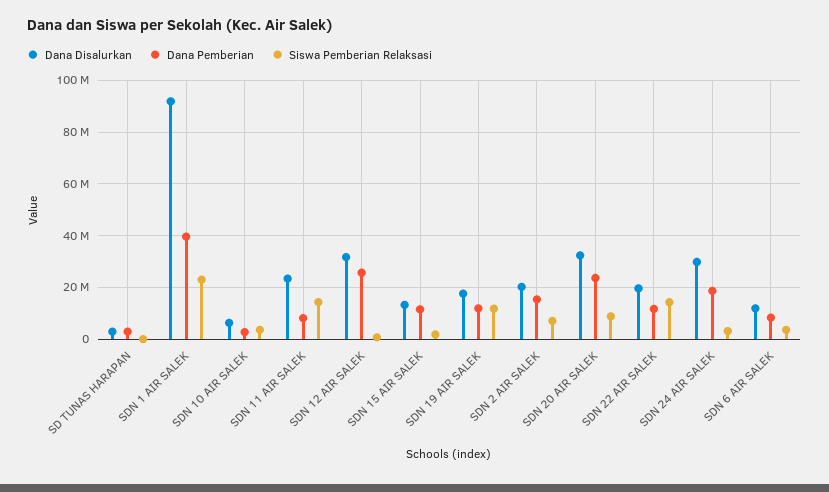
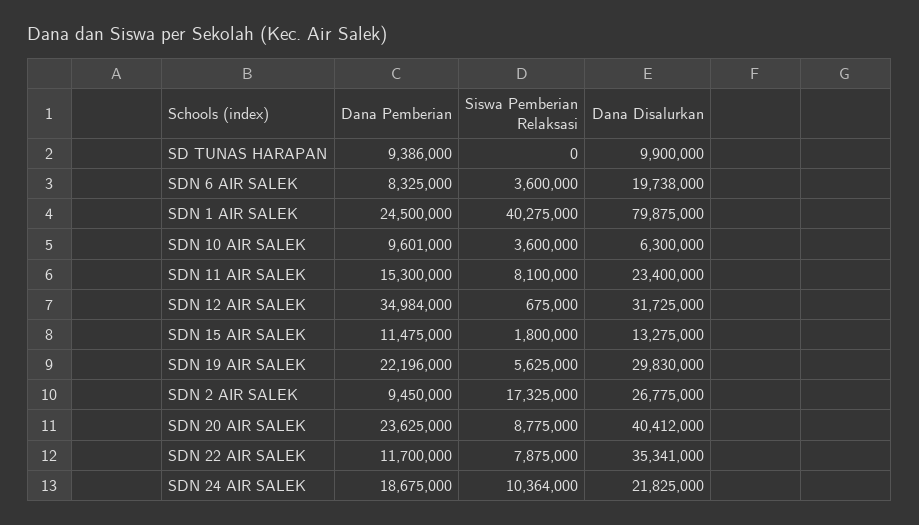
  {
    "Dana Disalurkan": {
-     "SD TUNAS HARAPAN": 2500000,
+     "SD TUNAS HARAPAN": 9900000,
-     "SDN 1 AIR SALEK": 92500000,
+     "SDN 1 AIR SALEK": 79875000,
      "SDN 10 AIR SALEK": 6300000,
      "SDN 11 AIR SALEK": 23400000,
      "SDN 12 AIR SALEK": 31725000,
      "SDN 15 AIR SALEK": 13275000,
-     "SDN 19 AIR SALEK": 17500000,
+     "SDN 19 AIR SALEK": 29830000,
-     "SDN 2 AIR SALEK": 20000000,
+     "SDN 2 AIR SALEK": 26775000,
-     "SDN 20 AIR SALEK": 32500000,
+     "SDN 20 AIR SALEK": 40412000,
-     "SDN 22 AIR SALEK": 20000000,
+     "SDN 22 AIR SALEK": 35341000,
-     "SDN 24 AIR SALEK": 30000000,
+     "SDN 24 AIR SALEK": 21825000,
-     "SDN 6 AIR SALEK": 12500000
+     "SDN 6 AIR SALEK": 19738000
    },
    "Dana Pemberian": {
-     "SD TUNAS HARAPAN": 2500000,
+     "SD TUNAS HARAPAN": 9386000,
-     "SDN 1 AIR SALEK": 40000000,
+     "SDN 1 AIR SALEK": 24500000,
-     "SDN 10 AIR SALEK": 2500000,
+     "SDN 10 AIR SALEK": 9601000,
-     "SDN 11 AIR SALEK": 7500000,
+     "SDN 11 AIR SALEK": 15300000,
-     "SDN 12 AIR SALEK": 25000000,
+     "SDN 12 AIR SALEK": 34984000,
      "SDN 15 AIR SALEK": 11475000,
-     "SDN 19 AIR SALEK": 12500000,
+     "SDN 19 AIR SALEK": 22196000,
-     "SDN 2 AIR SALEK": 15000000,
+     "SDN 2 AIR SALEK": 9450000,
      "SDN 20 AIR SALEK": 23625000,
      "SDN 22 AIR SALEK": 11700000,
      "SDN 24 AIR SALEK": 18675000,
      "SDN 6 AIR SALEK": 8325000
    },
    "Siswa Pemberian Relaksasi": {
      "SD TUNAS HARAPAN": 0,
-     "SDN 1 AIR SALEK": 22500000,
+     "SDN 1 AIR SALEK": 40275000,
      "SDN 10 AIR SALEK": 3600000,
-     "SDN 11 AIR SALEK": 15000000,
+     "SDN 11 AIR SALEK": 8100000,
      "SDN 12 AIR SALEK": 675000,
      "SDN 15 AIR SALEK": 1800000,
-     "SDN 19 AIR SALEK": 12500000,
+     "SDN 19 AIR SALEK": 5625000,
-     "SDN 2 AIR SALEK": 7500000,
+     "SDN 2 AIR SALEK": 17325000,
      "SDN 20 AIR SALEK": 8775000,
-     "SDN 22 AIR SALEK": 15000000,
+     "SDN 22 AIR SALEK": 7875000,
-     "SDN 24 AIR SALEK": 2500000,
+     "SDN 24 AIR SALEK": 10364000,
      "SDN 6 AIR SALEK": 3600000
    }
  }

